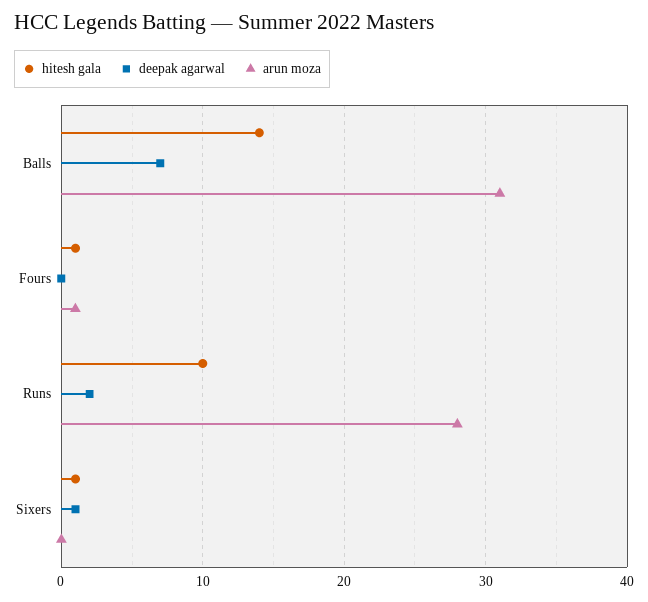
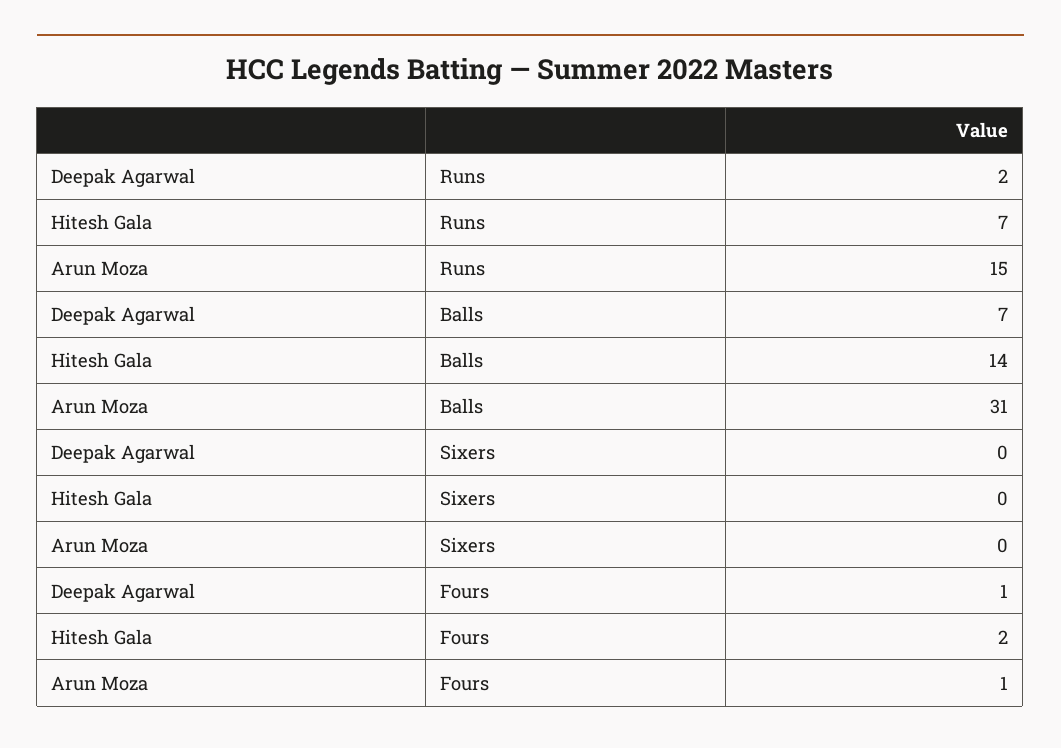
  {
    "hitesh gala": {
      "Balls": 14,
-     "Fours": 1,
+     "Fours": 2,
-     "Runs": 10,
+     "Runs": 7,
-     "Sixers": 1
+     "Sixers": 0
    },
    "deepak agarwal": {
      "Balls": 7,
-     "Fours": 0,
+     "Fours": 1,
      "Runs": 2,
-     "Sixers": 1
+     "Sixers": 0
    },
    "arun moza": {
      "Balls": 31,
      "Fours": 1,
-     "Runs": 28,
+     "Runs": 15,
      "Sixers": 0
    }
  }

